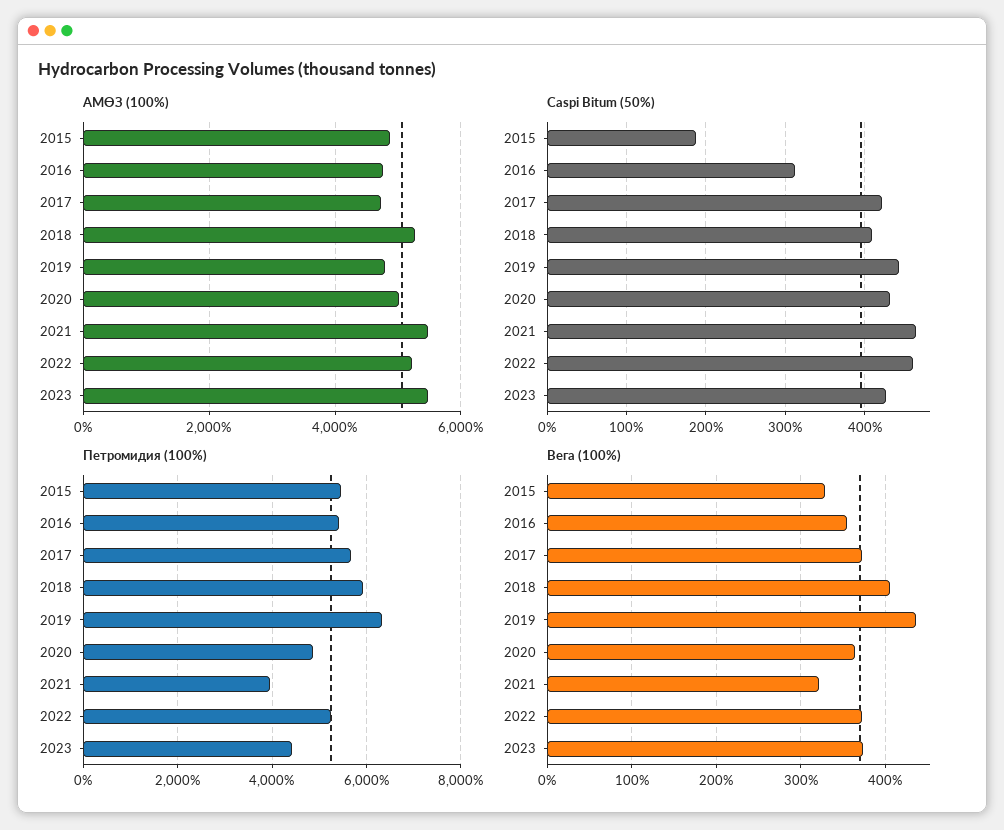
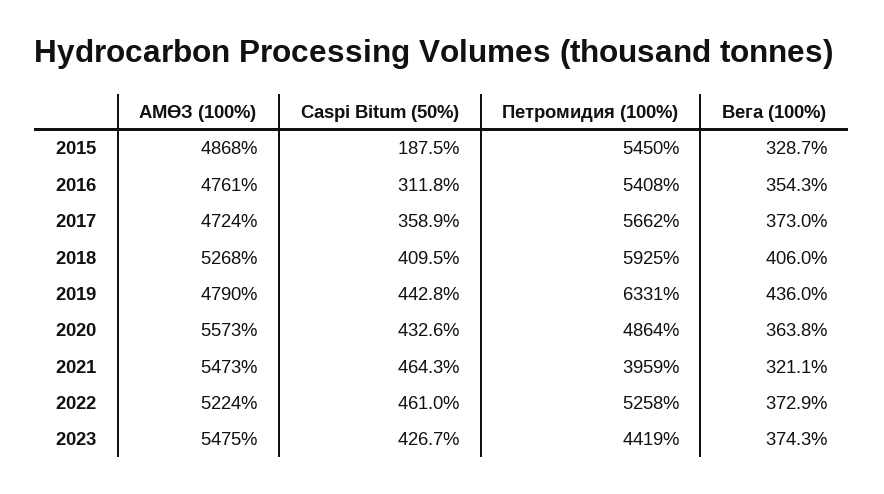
  {
    "АМӨЗ (100%)": {
      "2015": 4868,
      "2016": 4761,
      "2017": 4724,
      "2018": 5268,
      "2019": 4790,
-     "2020": 5000,
+     "2020": 5573,
      "2021": 5473,
      "2022": 5224,
      "2023": 5475
    },
    "Caspi Bitum (50%)": {
      "2015": 187.5,
      "2016": 311.8,
-     "2017": 420,
+     "2017": 358.9,
      "2018": 409.5,
      "2019": 442.8,
      "2020": 432.6,
      "2021": 464.3,
      "2022": 461,
      "2023": 426.7
    },
    "Петромидия (100%)": {
      "2015": 5450,
      "2016": 5408,
      "2017": 5662,
      "2018": 5925,
      "2019": 6331,
      "2020": 4864,
      "2021": 3959,
      "2022": 5258,
      "2023": 4419
    },
    "Вега (100%)": {
      "2015": 328.7,
      "2016": 354.3,
      "2017": 373,
      "2018": 406,
      "2019": 436,
      "2020": 363.8,
      "2021": 321.1,
      "2022": 372.9,
      "2023": 374.3
    }
  }

